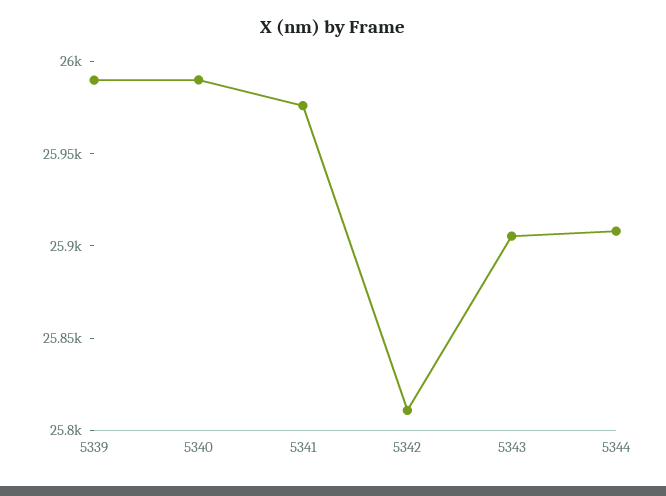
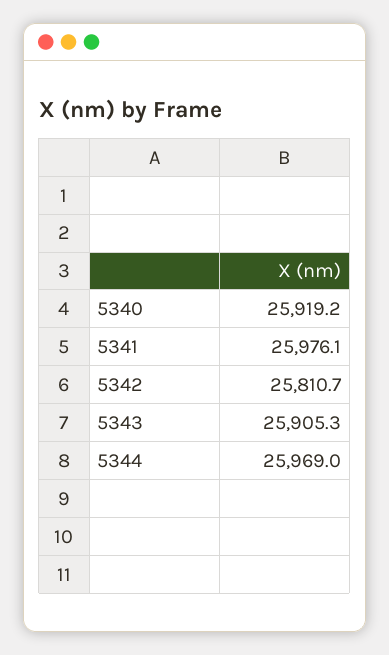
  {
-   "5339": 25990,
-   "5340": 25990,
+   "5340": 25919.2,
    "5341": 25976.1,
    "5342": 25810.7,
    "5343": 25905.3,
-   "5344": 25910
+   "5344": 25969
  }

